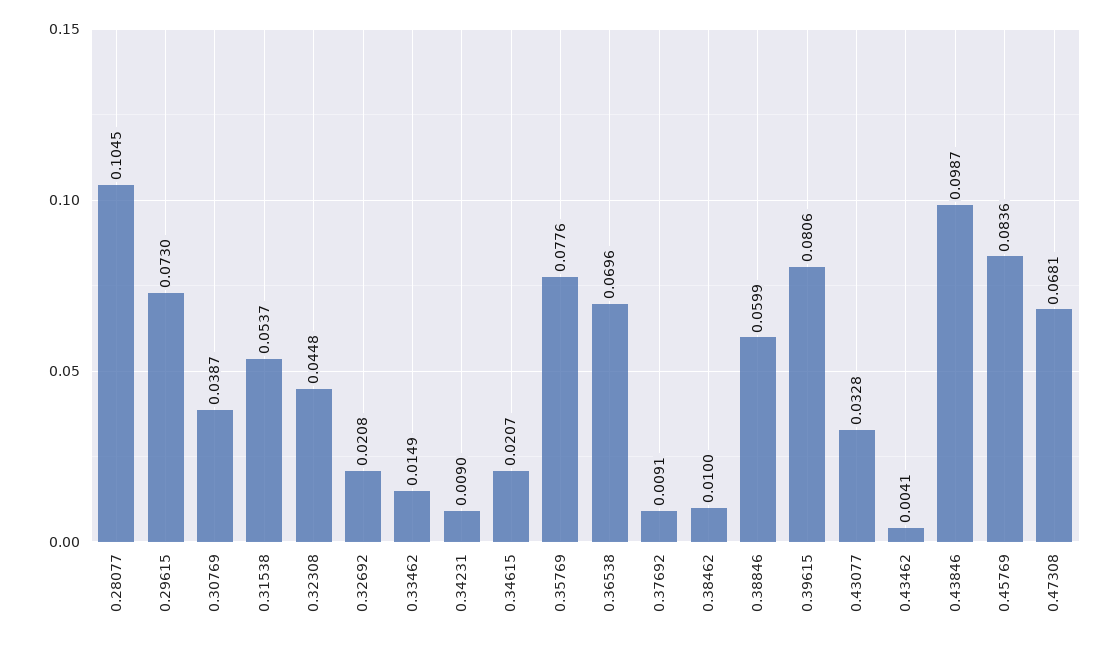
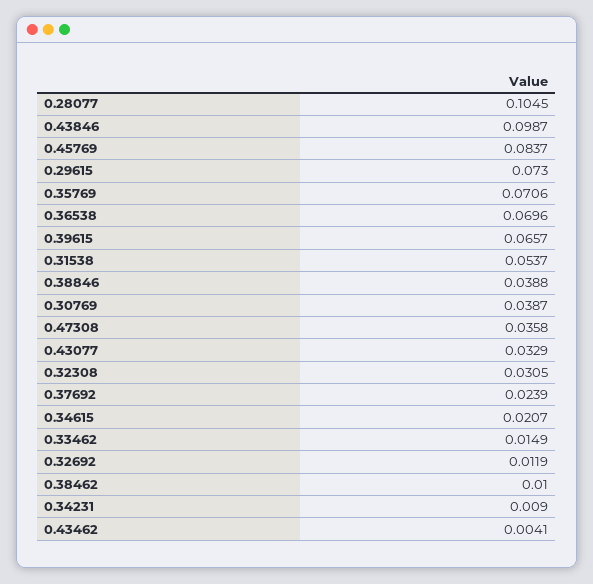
  {
    "0.28077": 0.1045,
    "0.29615": 0.073,
    "0.30769": 0.0387,
    "0.31538": 0.0537,
-   "0.32308": 0.0448,
+   "0.32308": 0.0305,
-   "0.32692": 0.0208,
+   "0.32692": 0.0119,
    "0.33462": 0.0149,
    "0.34231": 0.009,
    "0.34615": 0.0207,
-   "0.35769": 0.0776,
+   "0.35769": 0.0706,
    "0.36538": 0.0696,
-   "0.37692": 0.0091,
+   "0.37692": 0.0239,
    "0.38462": 0.01,
-   "0.38846": 0.0599,
+   "0.38846": 0.0388,
-   "0.39615": 0.0806,
+   "0.39615": 0.0657,
-   "0.43077": 0.0328,
+   "0.43077": 0.0329,
    "0.43462": 0.0041,
    "0.43846": 0.0987,
-   "0.45769": 0.0836,
+   "0.45769": 0.0837,
-   "0.47308": 0.0681
+   "0.47308": 0.0358
  }

